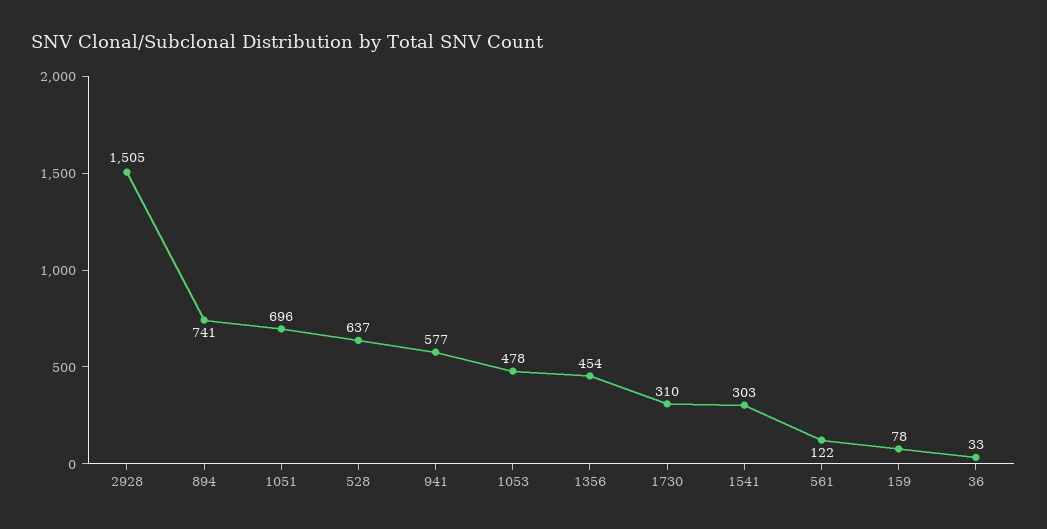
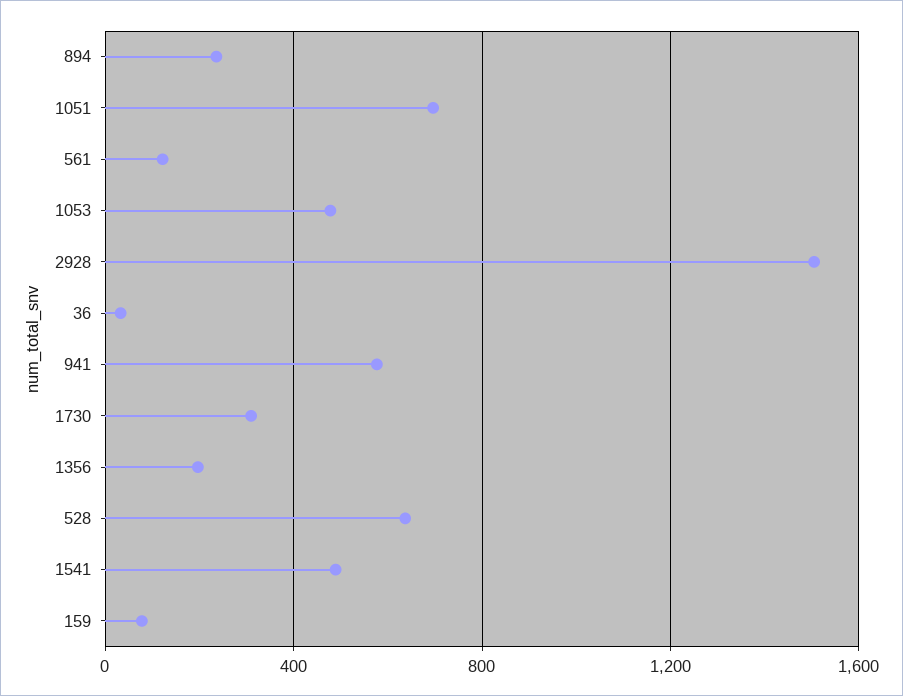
  {
    "2928": 1505,
-   "894": 741,
+   "894": 250,
    "1051": 696,
    "528": 637,
    "941": 577,
    "1053": 478,
-   "1356": 454,
+   "1356": 200,
    "1730": 310,
-   "1541": 303,
+   "1541": 500,
    "561": 122,
    "159": 78,
    "36": 33
  }

